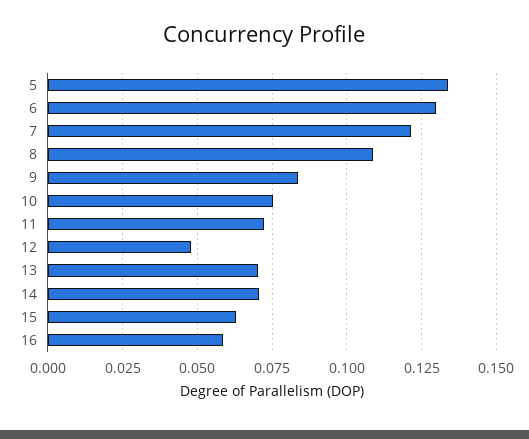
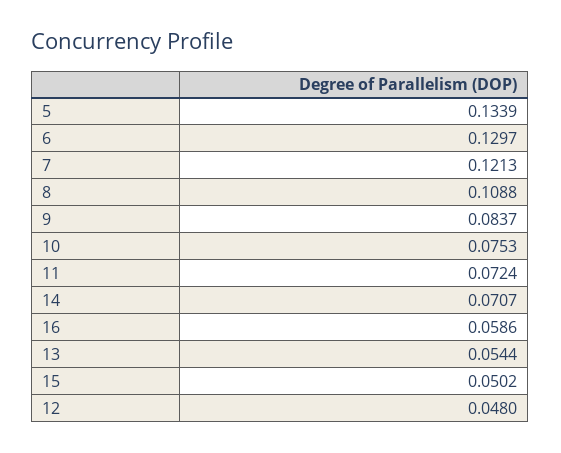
  {
    "5": 0.1339,
    "6": 0.1297,
    "7": 0.1213,
    "8": 0.1088,
    "9": 0.0837,
    "10": 0.0753,
    "11": 0.0724,
    "12": 0.048,
-   "13": 0.07,
+   "13": 0.0544,
    "14": 0.0707,
-   "15": 0.0625,
+   "15": 0.0502,
    "16": 0.0586
  }

